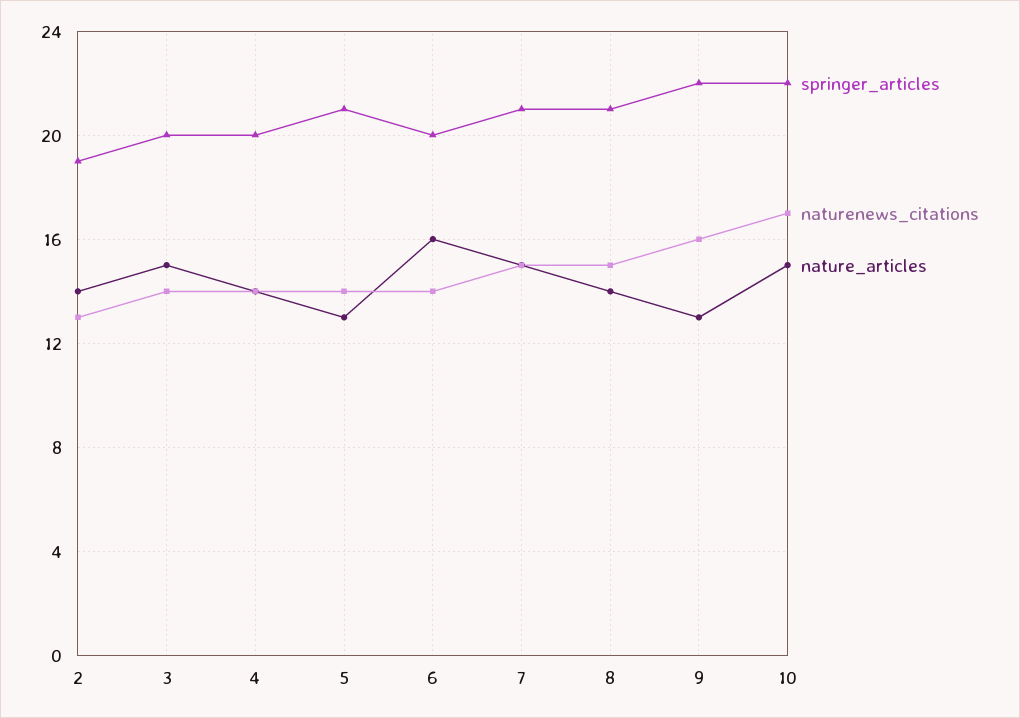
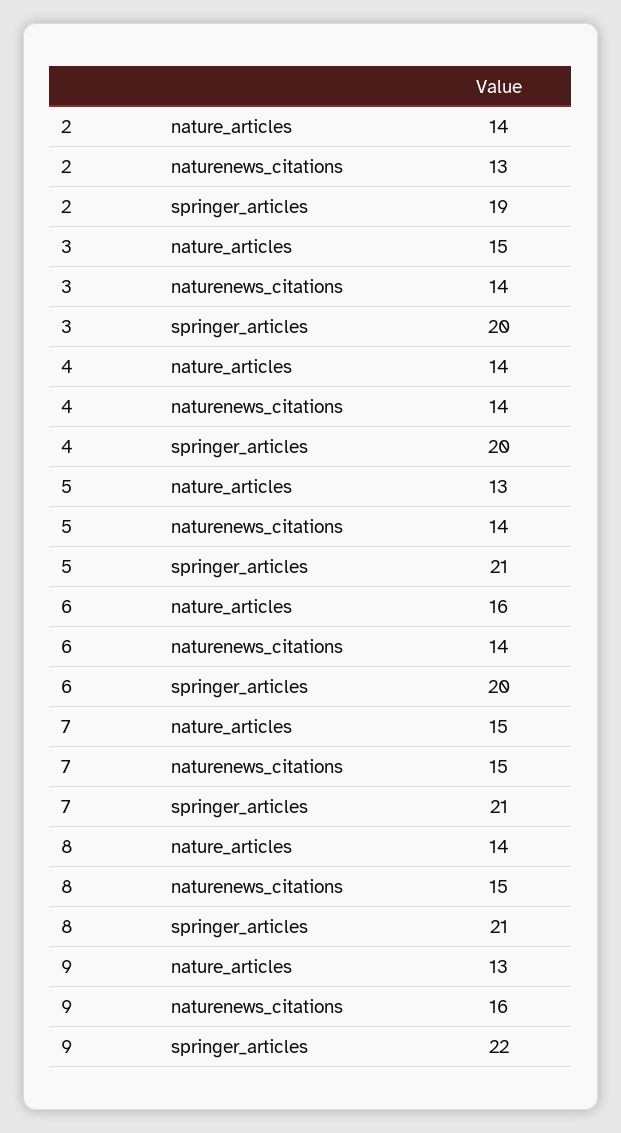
  {
    "springer_articles": {
      "2": 19,
      "3": 20,
      "4": 20,
      "5": 21,
      "6": 20,
      "7": 21,
      "8": 21,
-     "9": 22,
+     "9": 22
-     "10": 22
    },
    "naturenews_citations": {
      "2": 13,
      "3": 14,
      "4": 14,
      "5": 14,
      "6": 14,
      "7": 15,
      "8": 15,
-     "9": 16,
+     "9": 16
-     "10": 17
    },
    "nature_articles": {
      "2": 14,
      "3": 15,
      "4": 14,
      "5": 13,
      "6": 16,
      "7": 15,
      "8": 14,
-     "9": 13,
+     "9": 13
-     "10": 15
    }
  }

